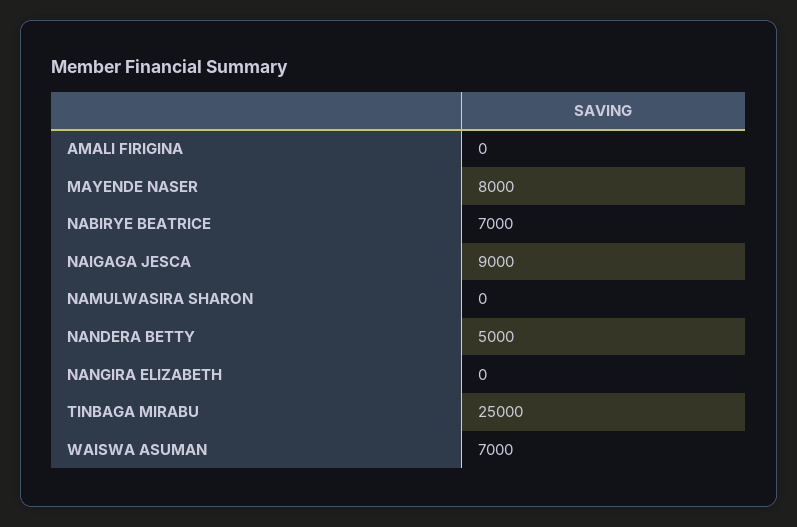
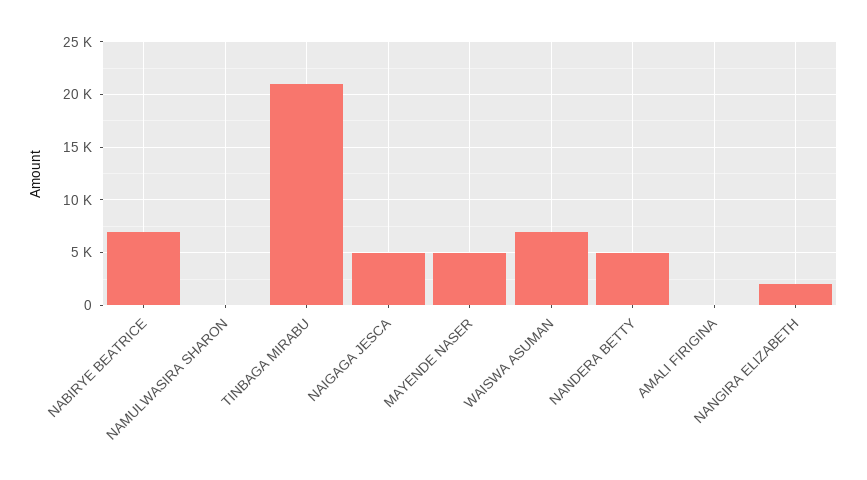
  {
    "AMALI FIRIGINA": 0,
-   "MAYENDE NASER": 8000,
+   "MAYENDE NASER": 5000,
    "NABIRYE BEATRICE": 7000,
-   "NAIGAGA JESCA": 9000,
+   "NAIGAGA JESCA": 5000,
    "NAMULWASIRA SHARON": 0,
    "NANDERA BETTY": 5000,
-   "NANGIRA ELIZABETH": 0,
+   "NANGIRA ELIZABETH": 2000,
-   "TINBAGA MIRABU": 25000,
+   "TINBAGA MIRABU": 21000,
    "WAISWA ASUMAN": 7000
  }

